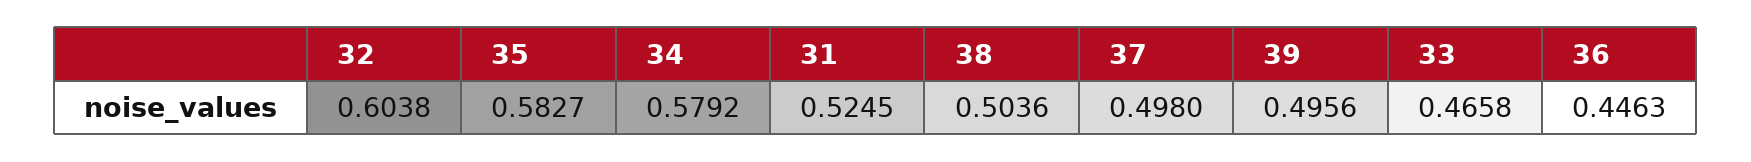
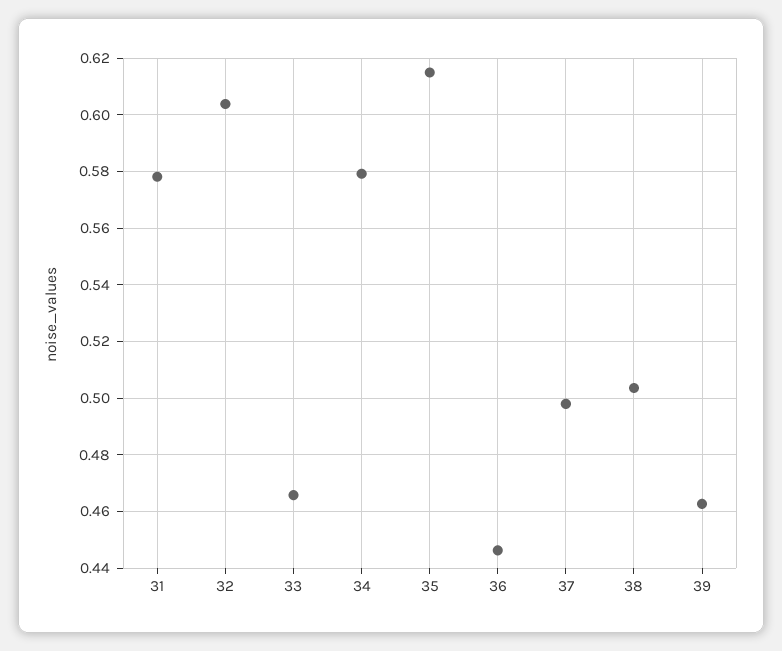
  {
    "32": 0.6038,
-   "35": 0.5827,
+   "35": 0.615,
    "34": 0.5792,
-   "31": 0.5245,
+   "31": 0.5775,
    "38": 0.5036,
    "37": 0.498,
-   "39": 0.4956,
+   "39": 0.4625,
    "33": 0.4658,
    "36": 0.4463
  }

